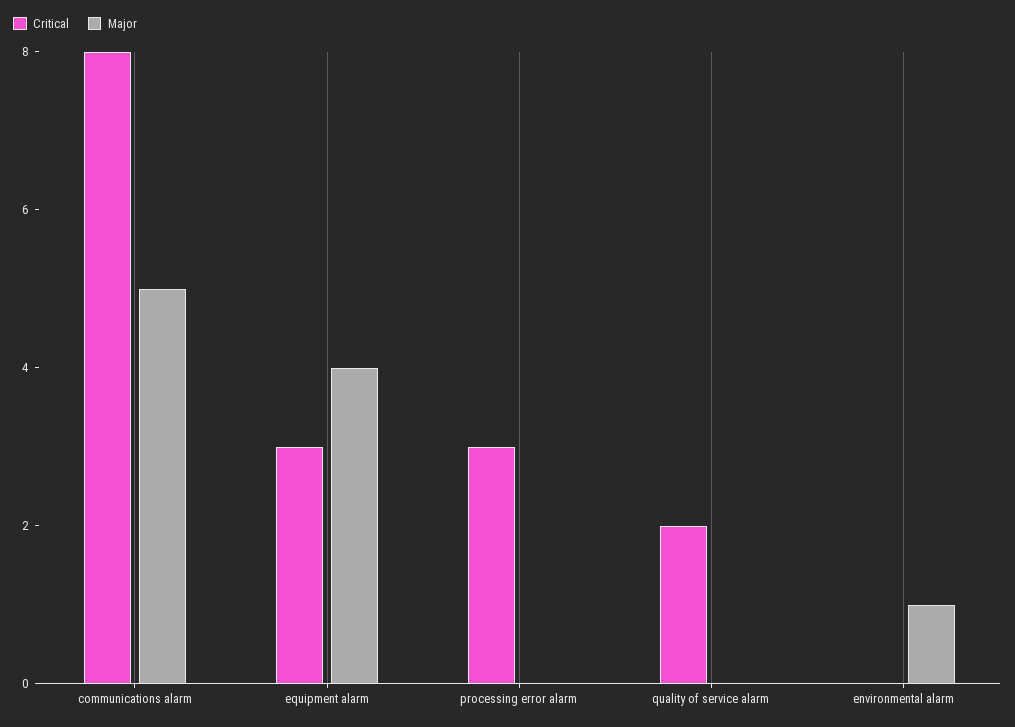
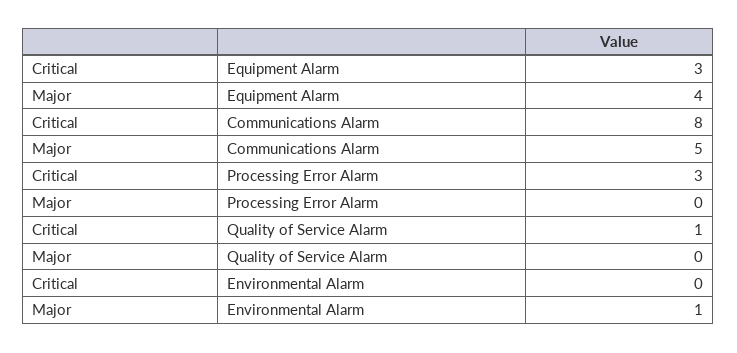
  {
    "Critical": {
      "communications alarm": 8,
      "equipment alarm": 3,
      "processing error alarm": 3,
-     "quality of service alarm": 2,
+     "quality of service alarm": 1,
      "environmental alarm": 0
    },
    "Major": {
      "communications alarm": 5,
      "equipment alarm": 4,
      "processing error alarm": 0,
      "quality of service alarm": 0,
      "environmental alarm": 1
    }
  }

